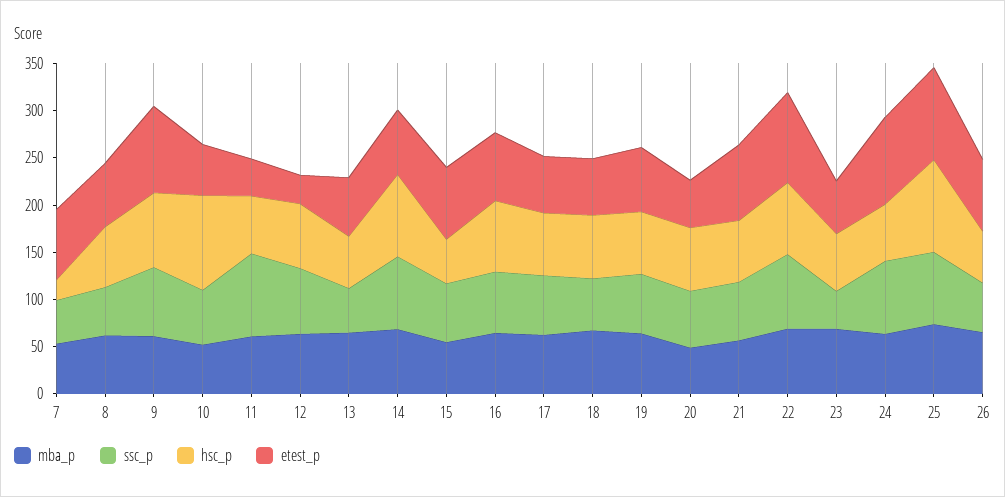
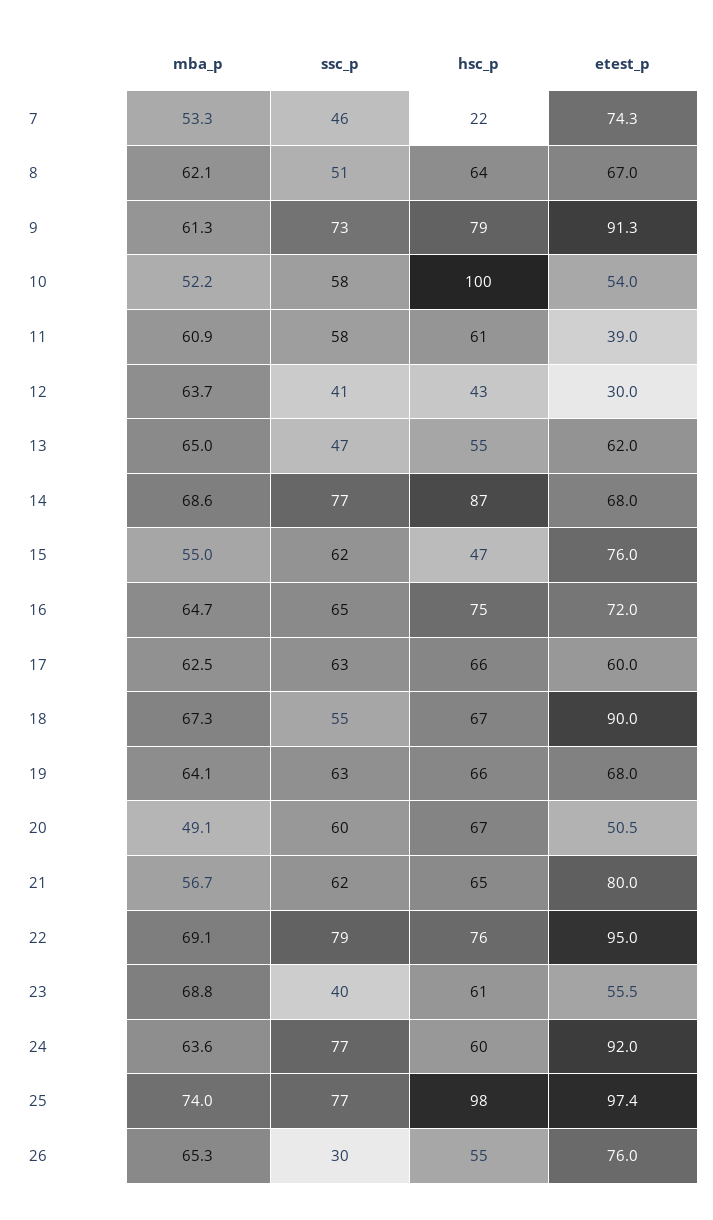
  {
    "mba_p": {
      "7": 53.3,
      "8": 62.1,
      "9": 61.3,
      "10": 52.2,
      "11": 60.9,
      "12": 63.7,
      "13": 65,
      "14": 68.6,
      "15": 55,
      "16": 64.7,
      "17": 62.5,
      "18": 67.3,
      "19": 64.1,
      "20": 49.1,
      "21": 56.7,
      "22": 69.1,
      "23": 68.8,
      "24": 63.6,
      "25": 74,
      "26": 65.3
    },
    "ssc_p": {
      "7": 46,
      "8": 51,
      "9": 73,
      "10": 58,
-     "11": 90,
+     "11": 58,
-     "12": 70,
+     "12": 41,
      "13": 47,
      "14": 77,
      "15": 62,
      "16": 65,
      "17": 63,
      "18": 55,
      "19": 63,
      "20": 60,
      "21": 62,
      "22": 79,
      "23": 40,
      "24": 77,
      "25": 77,
-     "26": 50
+     "26": 30
    },
    "hsc_p": {
      "7": 22,
      "8": 64,
      "9": 79,
      "10": 100,
      "11": 61,
-     "12": 70,
+     "12": 43,
      "13": 55,
      "14": 87,
      "15": 47,
      "16": 75,
      "17": 66,
      "18": 67,
      "19": 66,
      "20": 67,
      "21": 65,
      "22": 76,
      "23": 61,
      "24": 60,
      "25": 98,
      "26": 55
    },
    "etest_p": {
      "7": 74.3,
      "8": 67,
      "9": 91.3,
      "10": 54,
      "11": 39,
      "12": 30,
      "13": 62,
      "14": 68,
      "15": 76,
      "16": 72,
      "17": 60,
-     "18": 60,
+     "18": 90,
      "19": 68,
      "20": 50.5,
      "21": 80,
      "22": 95,
      "23": 55.5,
      "24": 92,
      "25": 97.4,
      "26": 76
    }
  }

